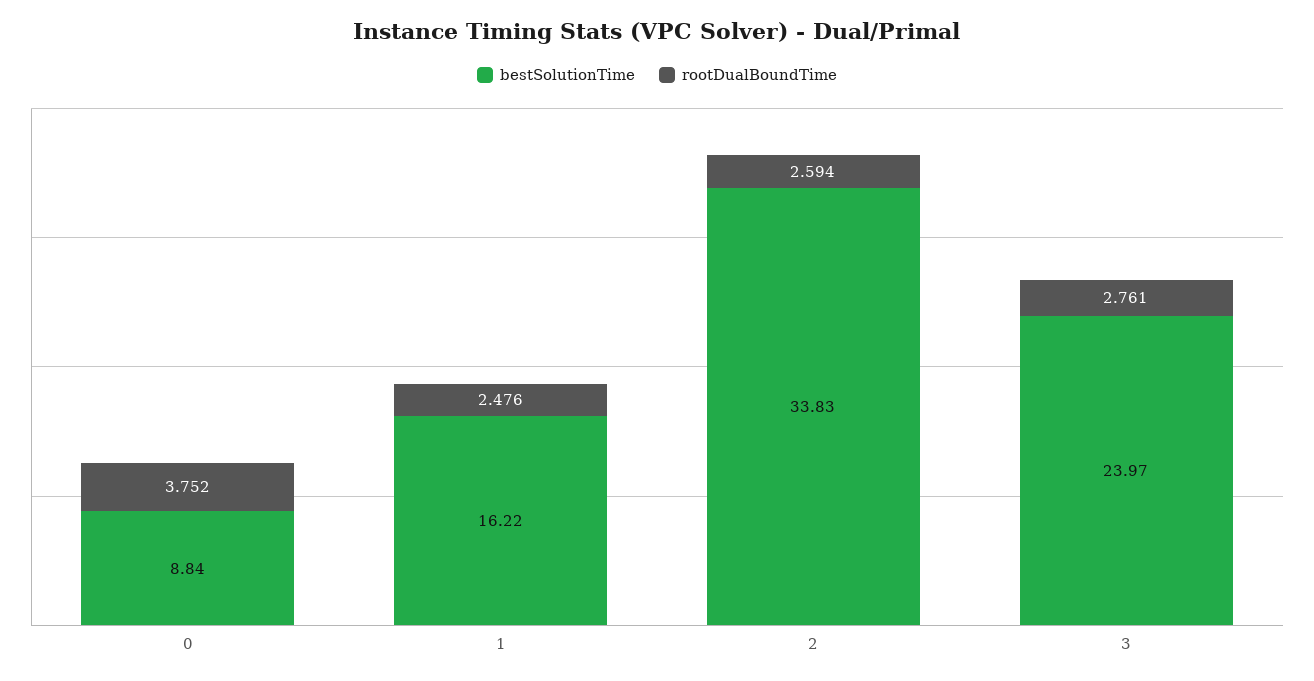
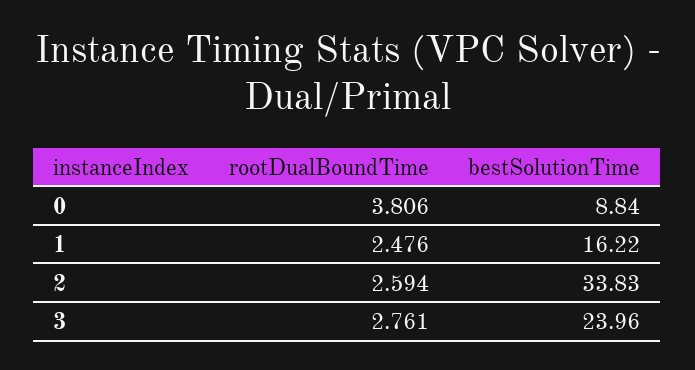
  {
    "bestSolutionTime": {
      "0": 8.84,
      "1": 16.22,
      "2": 33.83,
-     "3": 23.97
+     "3": 23.96
    },
    "rootDualBoundTime": {
-     "0": 3.752,
+     "0": 3.806,
      "1": 2.476,
      "2": 2.594,
      "3": 2.761
    }
  }

